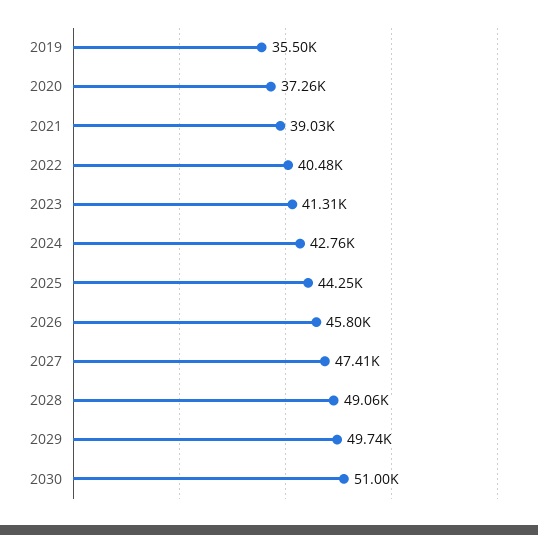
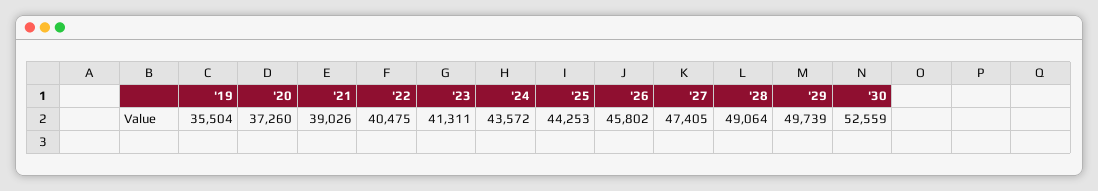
  {
    "2019": 35504,
    "2020": 37260,
    "2021": 39026,
    "2022": 40475,
    "2023": 41311,
-   "2024": 42760,
+   "2024": 43572,
    "2025": 44253,
    "2026": 45802,
    "2027": 47405,
    "2028": 49064,
    "2029": 49739,
-   "2030": 51000
+   "2030": 52559
  }

